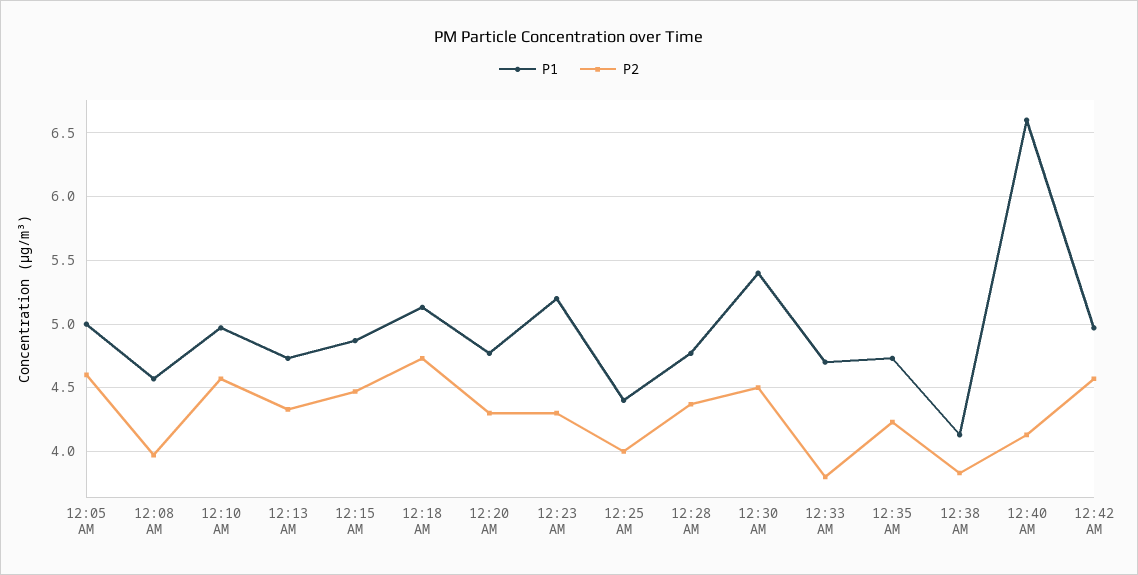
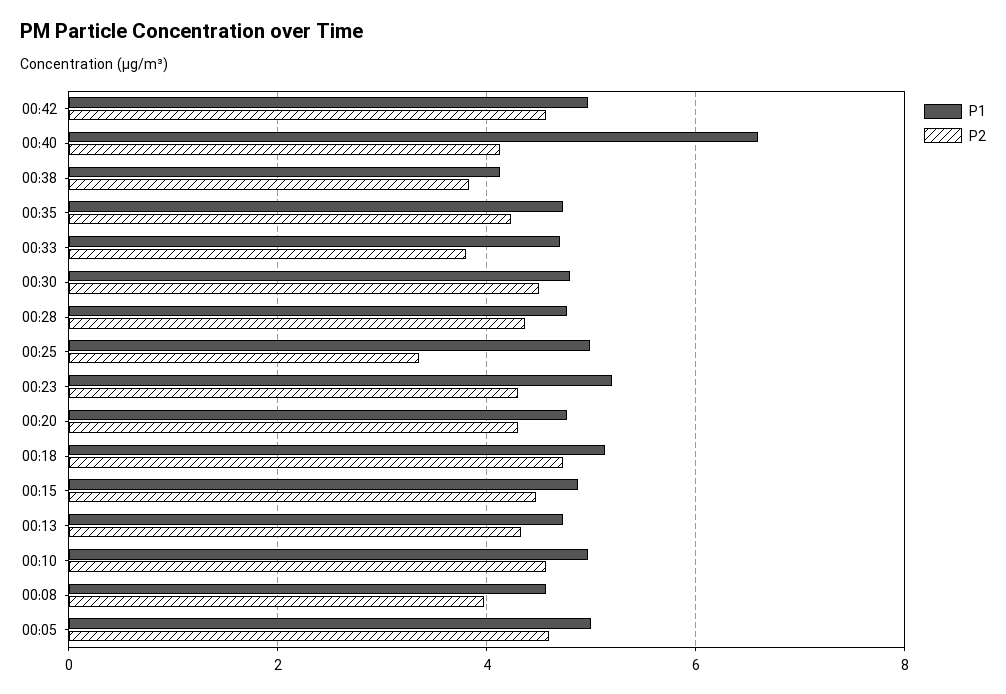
  {
    "P1": {
      "12:05 AM": 5,
      "12:08 AM": 4.55,
      "12:10 AM": 4.95,
      "12:13 AM": 4.75,
      "12:15 AM": 4.85,
      "12:18 AM": 5.15,
      "12:20 AM": 4.75,
      "12:23 AM": 5.2,
-     "12:25 AM": 4.4,
+     "12:25 AM": 5,
      "12:28 AM": 4.75,
-     "12:30 AM": 5.4,
+     "12:30 AM": 4.8,
      "12:33 AM": 4.7,
      "12:35 AM": 4.75,
      "12:38 AM": 4.15,
      "12:40 AM": 6.6,
      "12:42 AM": 4.95
    },
    "P2": {
      "12:05 AM": 4.6,
      "12:08 AM": 3.95,
      "12:10 AM": 4.55,
      "12:13 AM": 4.35,
      "12:15 AM": 4.45,
      "12:18 AM": 4.75,
      "12:20 AM": 4.3,
      "12:23 AM": 4.3,
-     "12:25 AM": 4,
+     "12:25 AM": 3.4,
      "12:28 AM": 4.35,
      "12:30 AM": 4.5,
      "12:33 AM": 3.8,
      "12:35 AM": 4.25,
      "12:38 AM": 3.85,
      "12:40 AM": 4.15,
      "12:42 AM": 4.55
    }
  }

